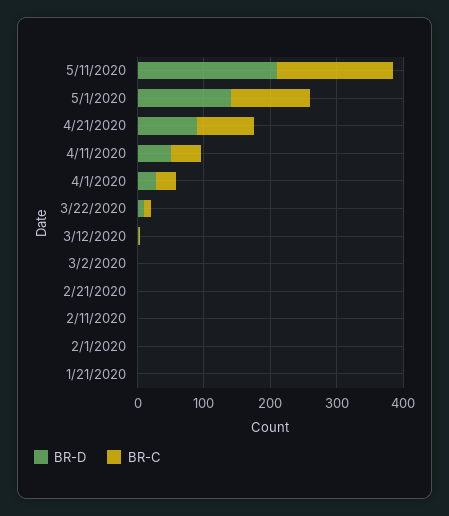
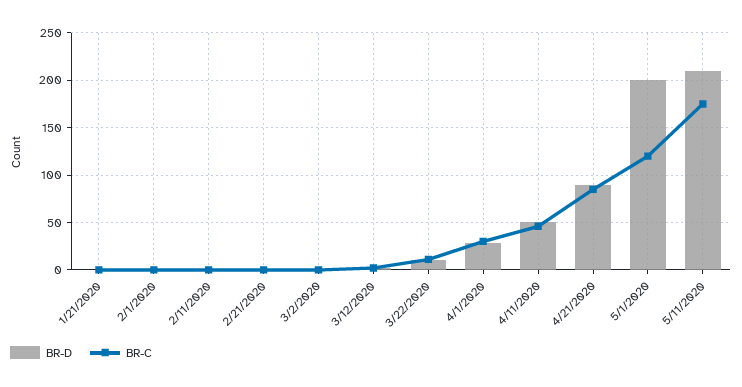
  {
    "BR-D": {
      "5/11/2020": 210,
-     "5/1/2020": 140,
+     "5/1/2020": 200,
      "4/21/2020": 90,
      "4/11/2020": 50,
      "4/1/2020": 30,
      "3/22/2020": 10,
      "3/12/2020": 0,
      "3/2/2020": 0,
      "2/21/2020": 0,
      "2/11/2020": 0,
      "2/1/2020": 0,
      "1/21/2020": 0
    },
    "BR-C": {
      "5/11/2020": 180,
      "5/1/2020": 120,
      "4/21/2020": 90,
      "4/11/2020": 50,
      "4/1/2020": 30,
      "3/22/2020": 10,
      "3/12/2020": 0,
      "3/2/2020": 0,
      "2/21/2020": 0,
      "2/11/2020": 0,
      "2/1/2020": 0,
      "1/21/2020": 0
    }
  }

